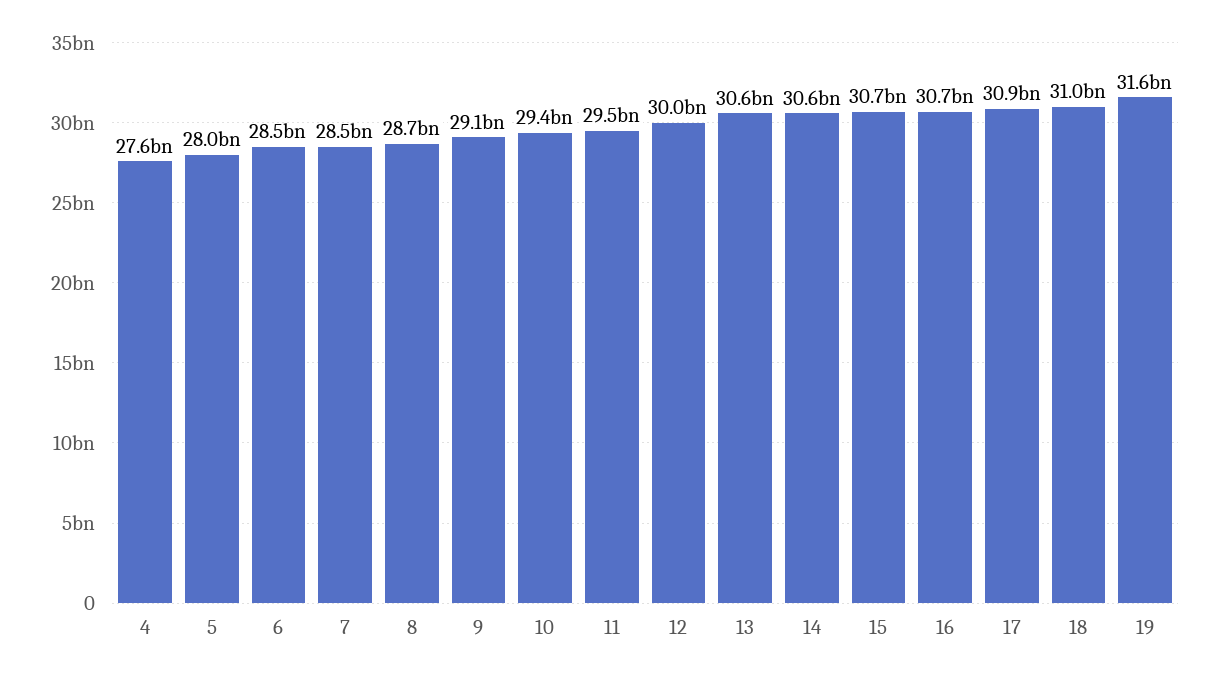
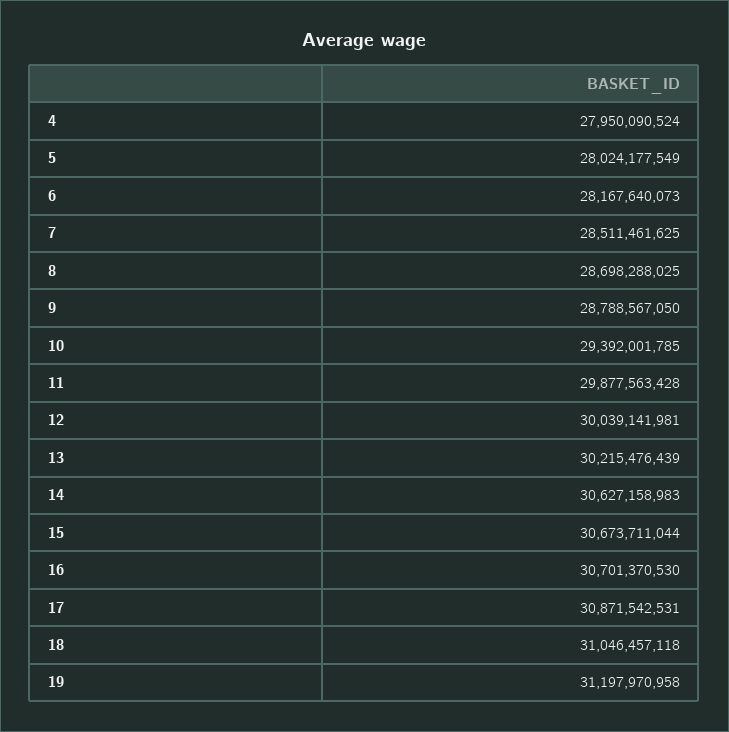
  {
-   "4": 27600000000,
+   "4": 27950090524,
    "5": 28024177549,
-   "6": 28500000000,
+   "6": 28167640073,
    "7": 28511461625,
    "8": 28698288025,
-   "9": 29100000000,
+   "9": 28788567050,
    "10": 29392001785,
-   "11": 29500000000,
+   "11": 29877563428,
    "12": 30039141981,
-   "13": 30600000000,
+   "13": 30215476439,
    "14": 30627158983,
    "15": 30673711044,
    "16": 30701370530,
    "17": 30871542531,
    "18": 31046457118,
-   "19": 31600000000
+   "19": 31197970958
  }

